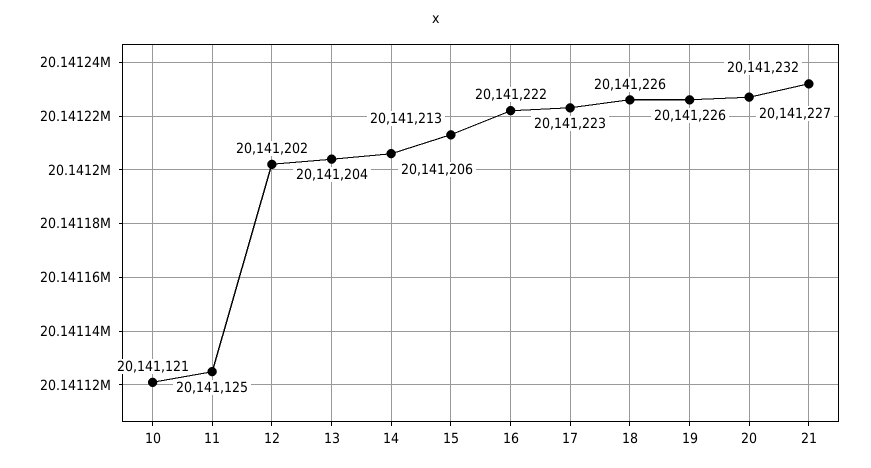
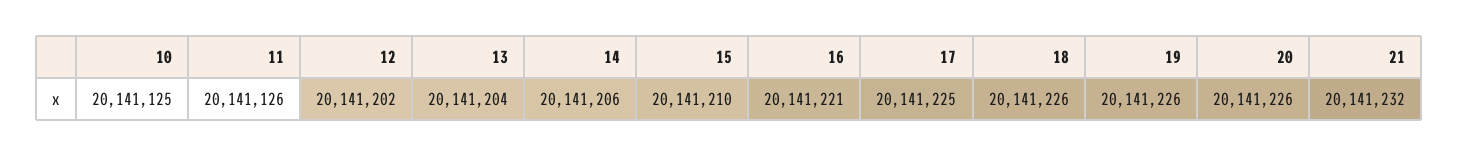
  {
-   "10": 20141121,
+   "10": 20141125,
-   "11": 20141125,
+   "11": 20141126,
    "12": 20141202,
    "13": 20141204,
    "14": 20141206,
-   "15": 20141213,
+   "15": 20141210,
-   "16": 20141222,
+   "16": 20141221,
-   "17": 20141223,
+   "17": 20141225,
    "18": 20141226,
    "19": 20141226,
-   "20": 20141227,
+   "20": 20141226,
    "21": 20141232
  }

